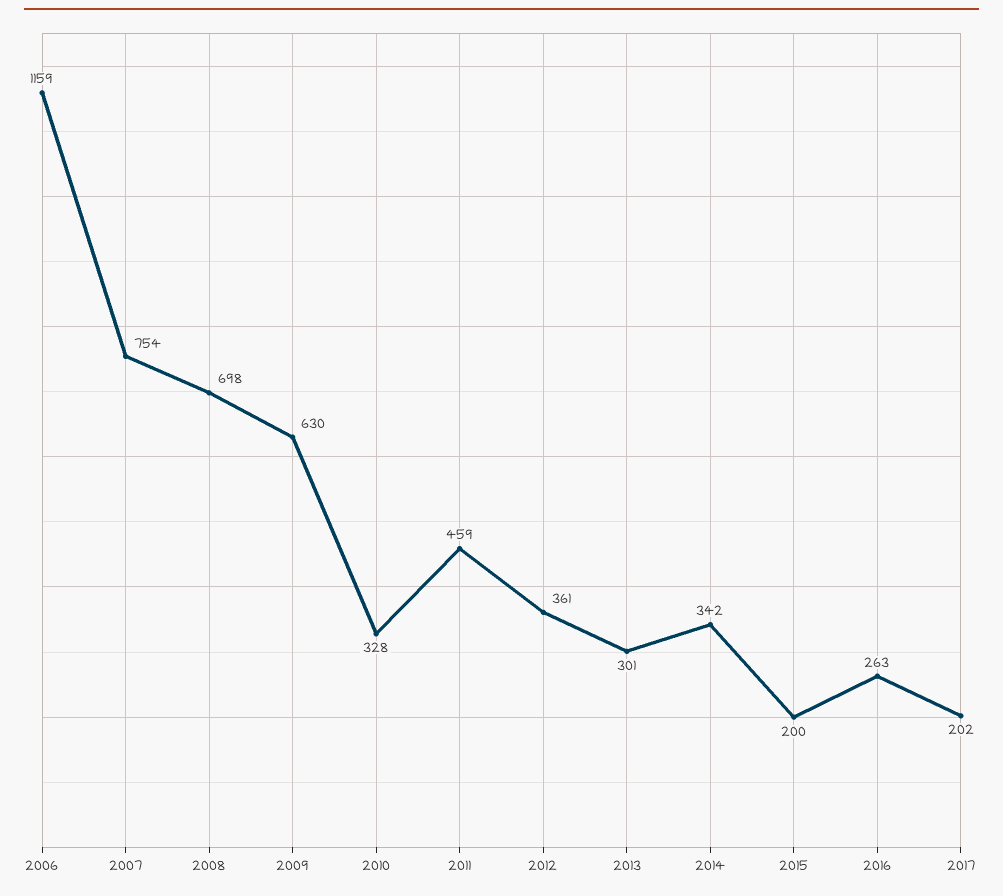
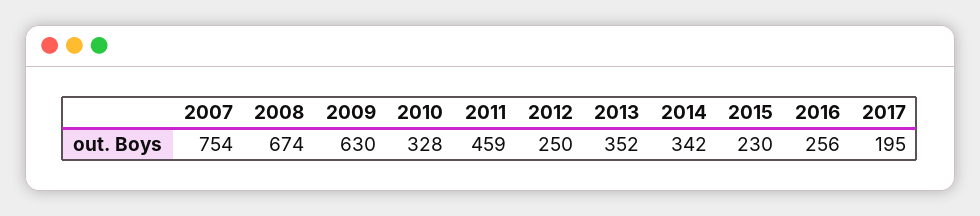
  {
-   "2006": 1159,
    "2007": 754,
-   "2008": 698,
+   "2008": 674,
    "2009": 630,
    "2010": 328,
    "2011": 459,
-   "2012": 361,
+   "2012": 250,
-   "2013": 301,
+   "2013": 352,
    "2014": 342,
-   "2015": 200,
+   "2015": 230,
-   "2016": 263,
+   "2016": 256,
-   "2017": 202
+   "2017": 195
  }

